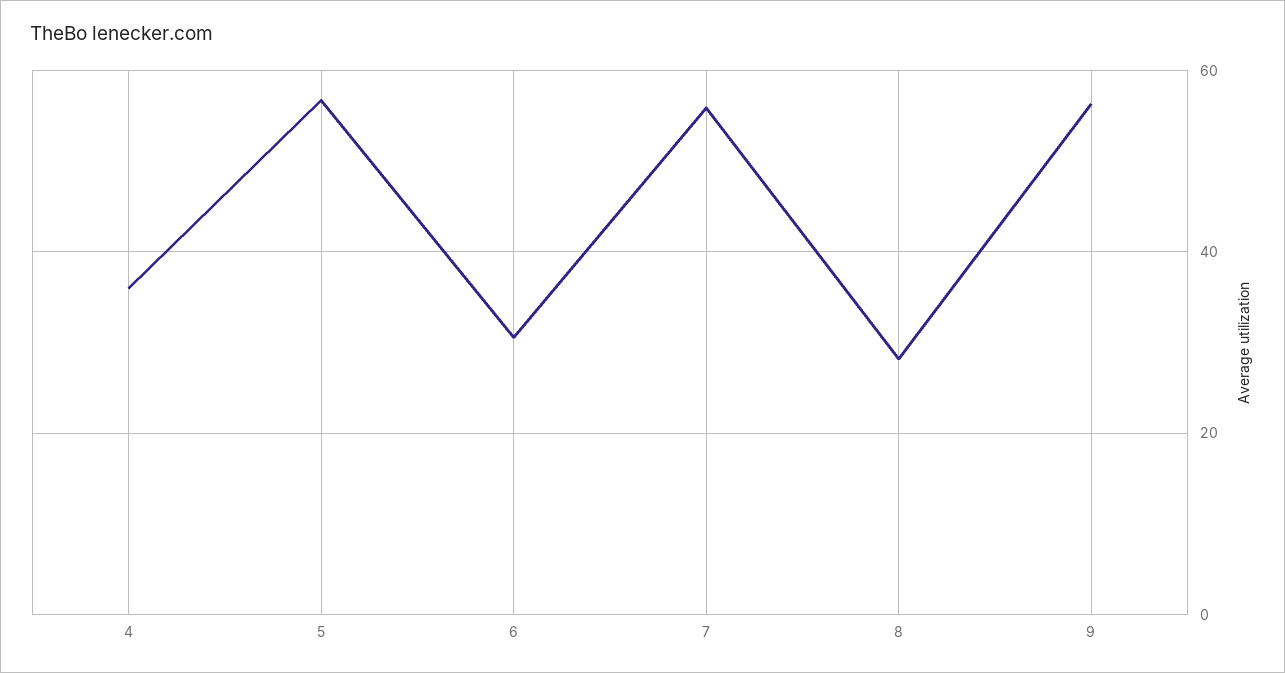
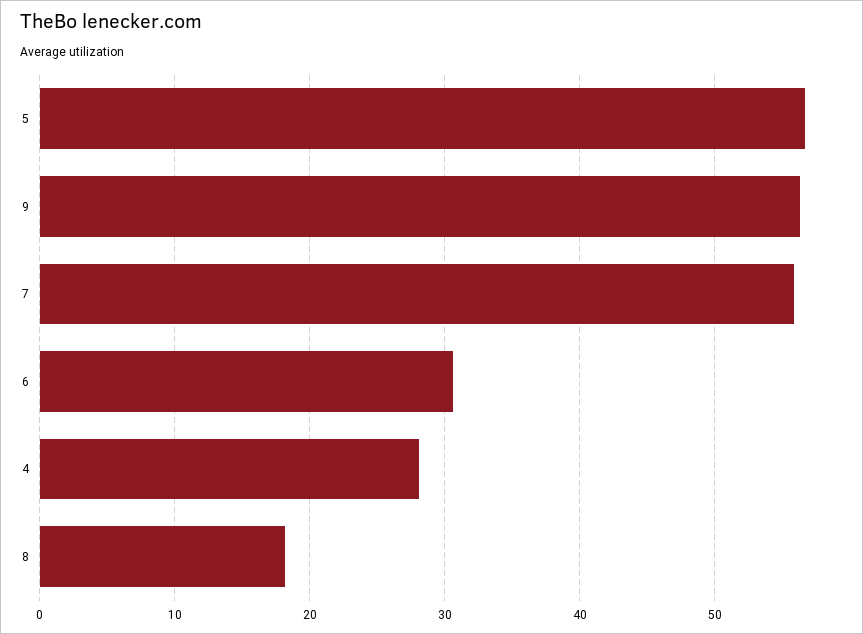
  {
-   "4": 36,
+   "4": 28,
    "5": 57,
    "6": 31,
    "7": 56,
-   "8": 28,
+   "8": 18,
    "9": 56
  }

